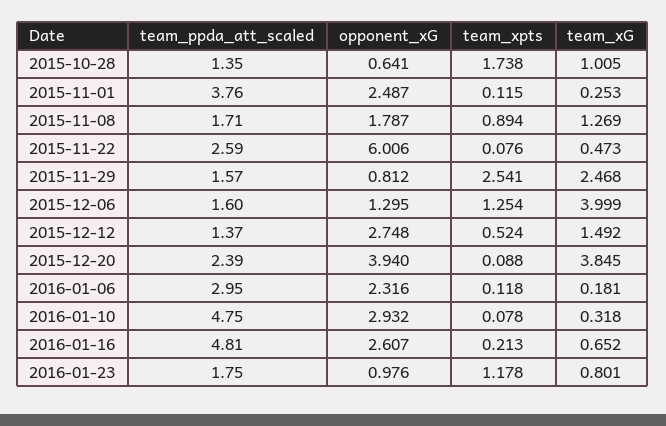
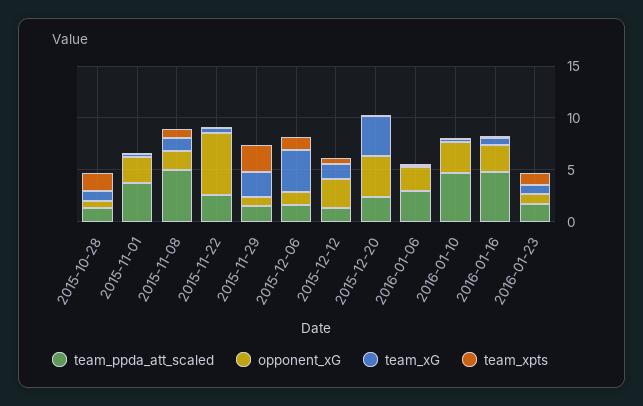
  {
    "team_ppda_att_scaled": {
      "2015-10-28": 1.35,
      "2015-11-01": 3.76,
-     "2015-11-08": 1.71,
+     "2015-11-08": 5,
      "2015-11-22": 2.59,
      "2015-11-29": 1.57,
      "2015-12-06": 1.6,
      "2015-12-12": 1.37,
      "2015-12-20": 2.39,
      "2016-01-06": 2.95,
      "2016-01-10": 4.75,
      "2016-01-16": 4.81,
      "2016-01-23": 1.75
    },
    "opponent_xG": {
      "2015-10-28": 0.641,
      "2015-11-01": 2.487,
      "2015-11-08": 1.787,
      "2015-11-22": 6.006,
      "2015-11-29": 0.812,
      "2015-12-06": 1.295,
      "2015-12-12": 2.748,
      "2015-12-20": 3.94,
      "2016-01-06": 2.316,
      "2016-01-10": 2.932,
      "2016-01-16": 2.607,
      "2016-01-23": 0.976
    },
    "team_xpts": {
      "2015-10-28": 1.738,
      "2015-11-01": 0.115,
      "2015-11-08": 0.894,
      "2015-11-22": 0.076,
      "2015-11-29": 2.541,
      "2015-12-06": 1.254,
      "2015-12-12": 0.524,
      "2015-12-20": 0.088,
      "2016-01-06": 0.118,
      "2016-01-10": 0.078,
      "2016-01-16": 0.213,
      "2016-01-23": 1.178
    },
    "team_xG": {
      "2015-10-28": 1.005,
      "2015-11-01": 0.253,
      "2015-11-08": 1.269,
      "2015-11-22": 0.473,
      "2015-11-29": 2.468,
      "2015-12-06": 3.999,
      "2015-12-12": 1.492,
      "2015-12-20": 3.845,
      "2016-01-06": 0.181,
      "2016-01-10": 0.318,
      "2016-01-16": 0.652,
      "2016-01-23": 0.801
    }
  }

